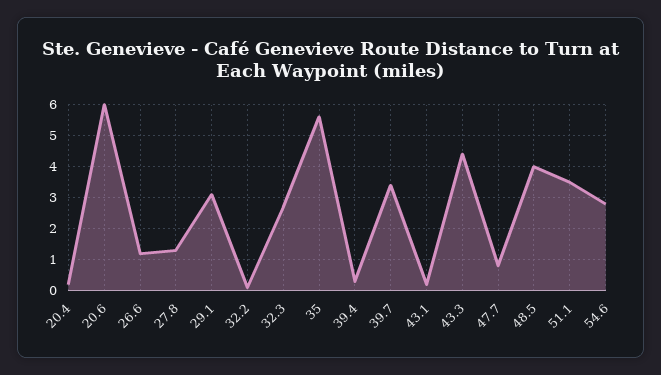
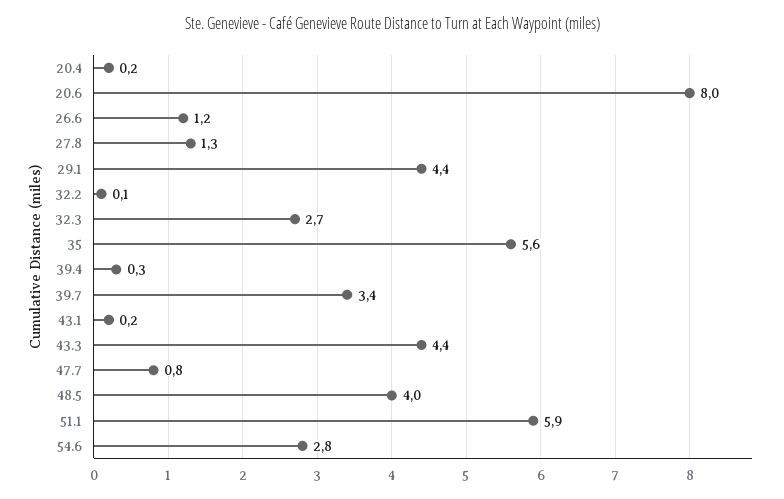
  {
    "20.4": 0.2,
-   "20.6": 6,
+   "20.6": 8,
    "26.6": 1.2,
    "27.8": 1.3,
-   "29.1": 3,
+   "29.1": 4.4,
    "32.2": 0.1,
    "32.3": 2.7,
    "35": 5.6,
    "39.4": 0.3,
    "39.7": 3.4,
    "43.1": 0.2,
    "43.3": 4.4,
    "47.7": 0.8,
    "48.5": 4,
-   "51.1": 3.5,
+   "51.1": 5.9,
    "54.6": 2.8
  }

